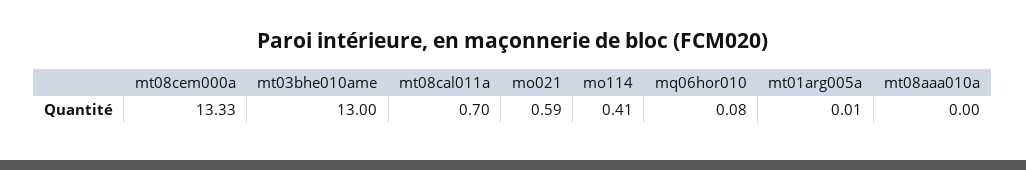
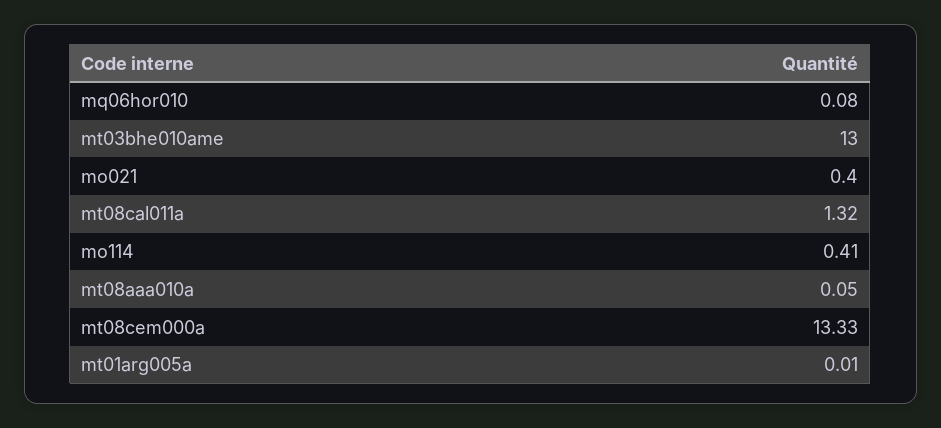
  {
    "mt08cem000a": 13.33,
    "mt03bhe010ame": 13,
-   "mt08cal011a": 0.7,
+   "mt08cal011a": 1.32,
-   "mo021": 0.59,
+   "mo021": 0.4,
    "mo114": 0.41,
    "mq06hor010": 0.08,
    "mt01arg005a": 0.01,
-   "mt08aaa010a": 0
+   "mt08aaa010a": 0.05
  }

